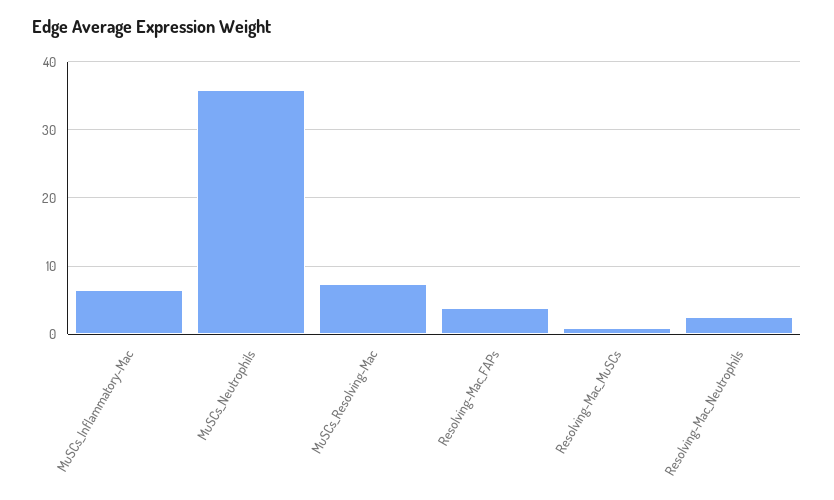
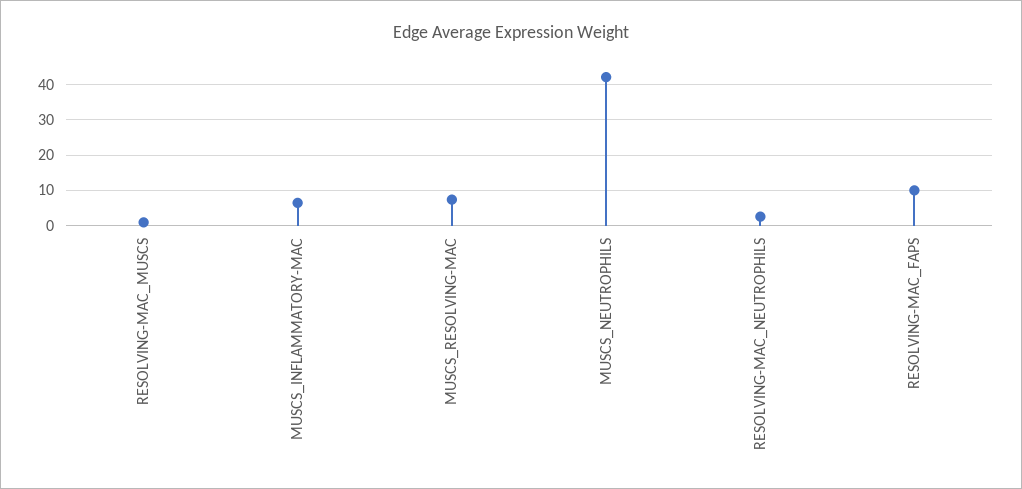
  {
    "MuSCs_Inflammatory-Mac": 6,
-   "MuSCs_Neutrophils": 36,
+   "MuSCs_Neutrophils": 42,
    "MuSCs_Resolving-Mac": 7,
-   "Resolving-Mac_FAPs": 4,
+   "Resolving-Mac_FAPs": 10,
    "Resolving-Mac_MuSCs": 1,
    "Resolving-Mac_Neutrophils": 3
  }

